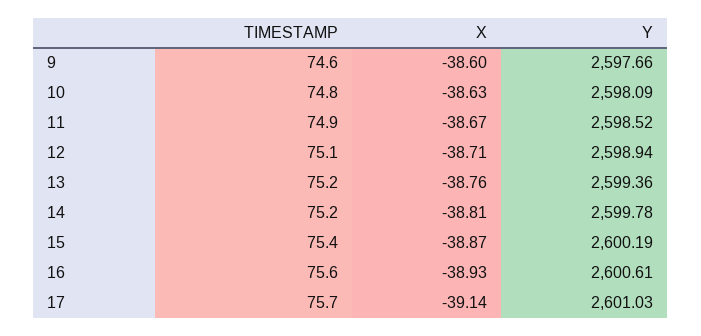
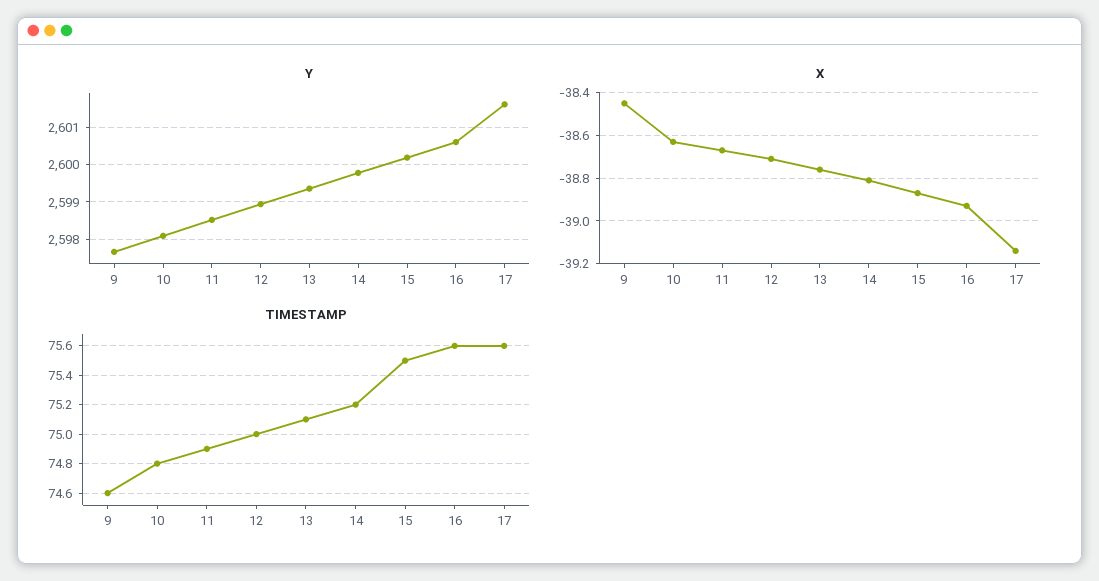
  {
    "TIMESTAMP": {
      "9": 74.6,
      "10": 74.8,
      "11": 74.9,
-     "12": 75.1,
+     "12": 75,
-     "13": 75.2,
+     "13": 75.1,
      "14": 75.2,
-     "15": 75.4,
+     "15": 75.5,
      "16": 75.6,
-     "17": 75.7
+     "17": 75.6
    },
    "X": {
-     "9": -38.6,
+     "9": -38.45,
      "10": -38.63,
      "11": -38.67,
      "12": -38.71,
      "13": -38.76,
      "14": -38.81,
      "15": -38.87,
      "16": -38.93,
      "17": -39.14
    },
    "Y": {
      "9": 2597.66,
      "10": 2598.09,
      "11": 2598.52,
      "12": 2598.94,
      "13": 2599.36,
      "14": 2599.78,
      "15": 2600.19,
      "16": 2600.61,
-     "17": 2601.03
+     "17": 2601.6
    }
  }

